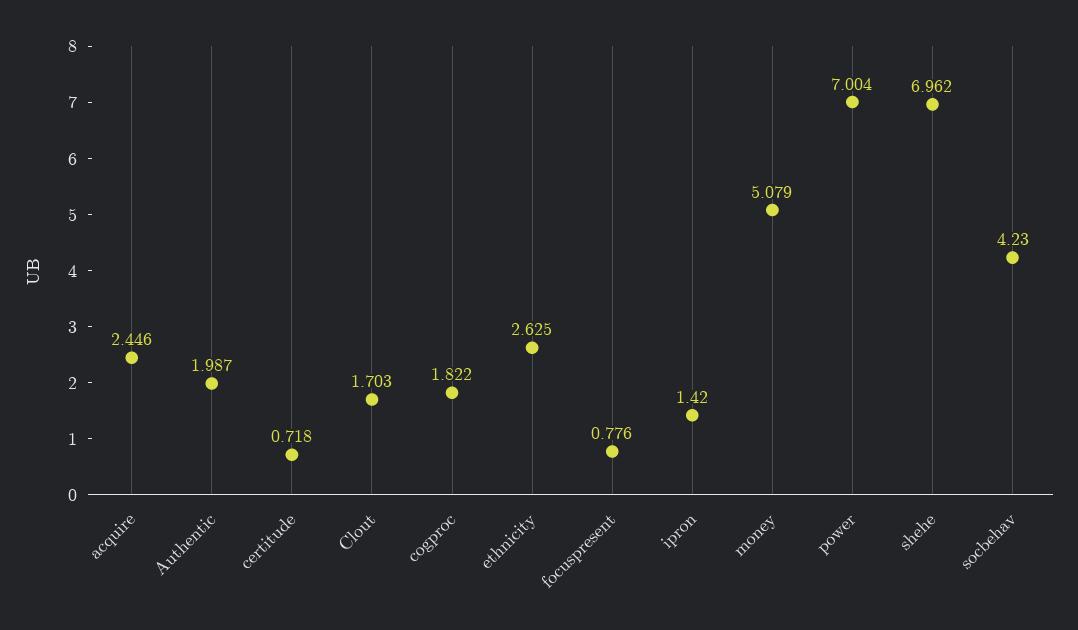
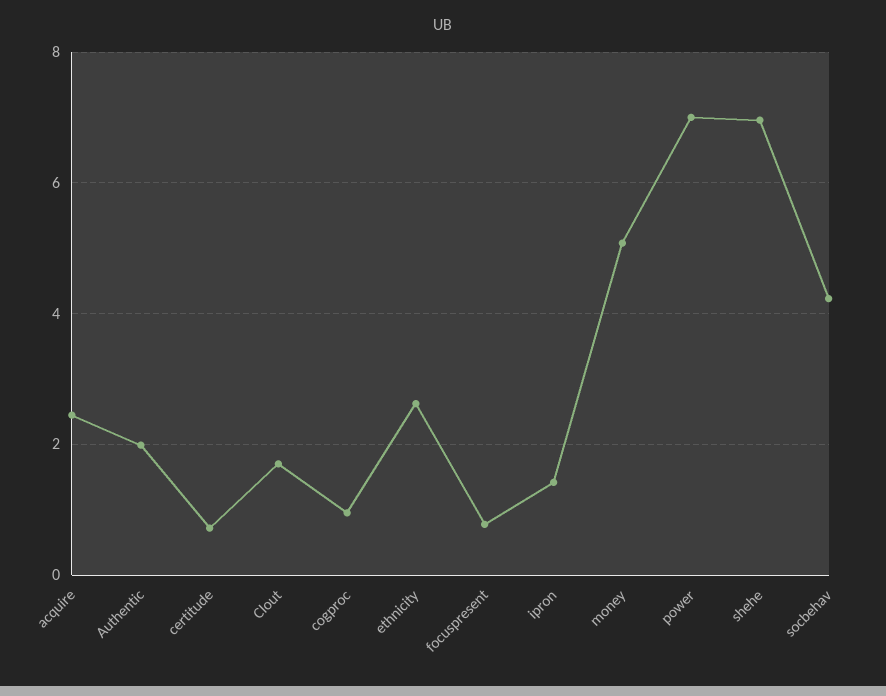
  {
    "acquire": 2.446,
    "Authentic": 1.987,
    "certitude": 0.718,
    "Clout": 1.703,
-   "cogproc": 1.822,
+   "cogproc": 1,
    "ethnicity": 2.625,
    "focuspresent": 0.776,
    "ipron": 1.42,
    "money": 5.079,
    "power": 7.004,
    "shehe": 6.962,
    "socbehav": 4.23
  }

